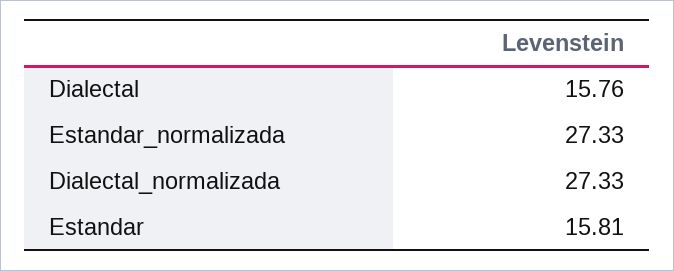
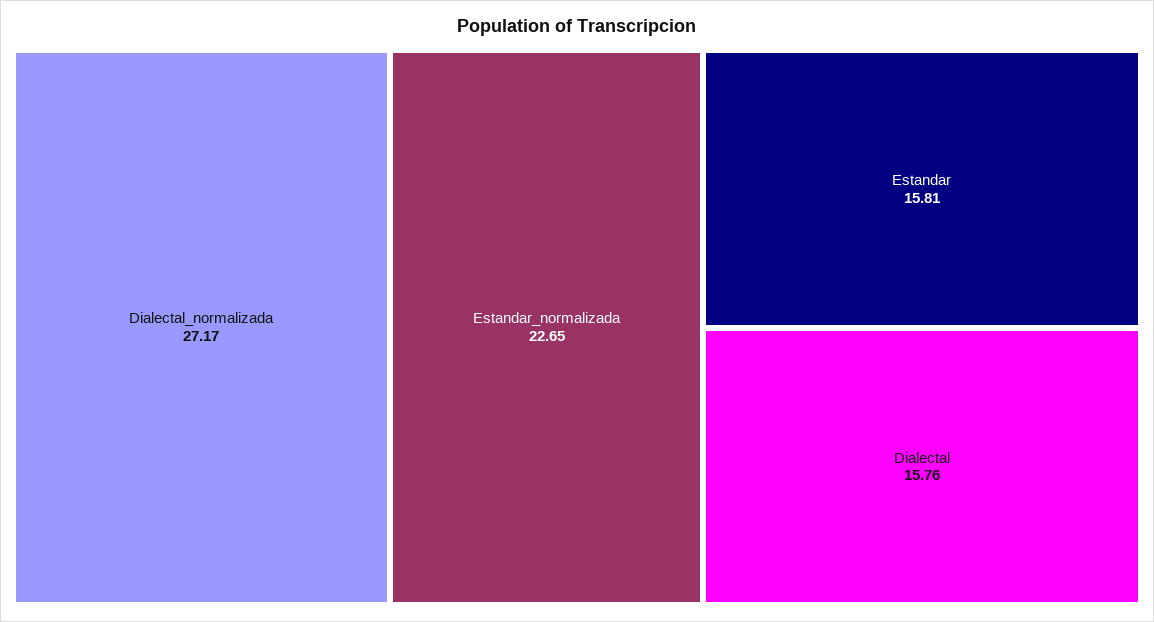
  {
    "Dialectal": 15.76,
-   "Estandar_normalizada": 27.33,
+   "Estandar_normalizada": 22.65,
-   "Dialectal_normalizada": 27.33,
+   "Dialectal_normalizada": 27.17,
    "Estandar": 15.81
  }

